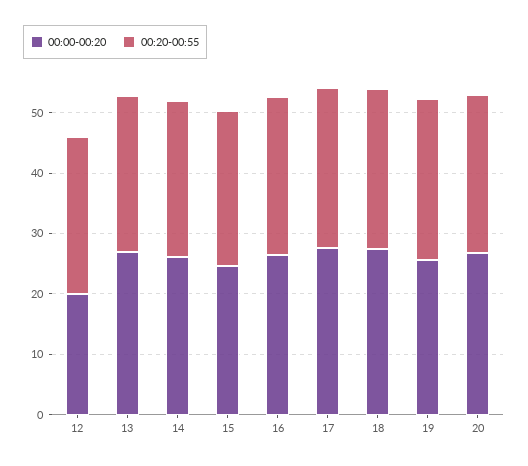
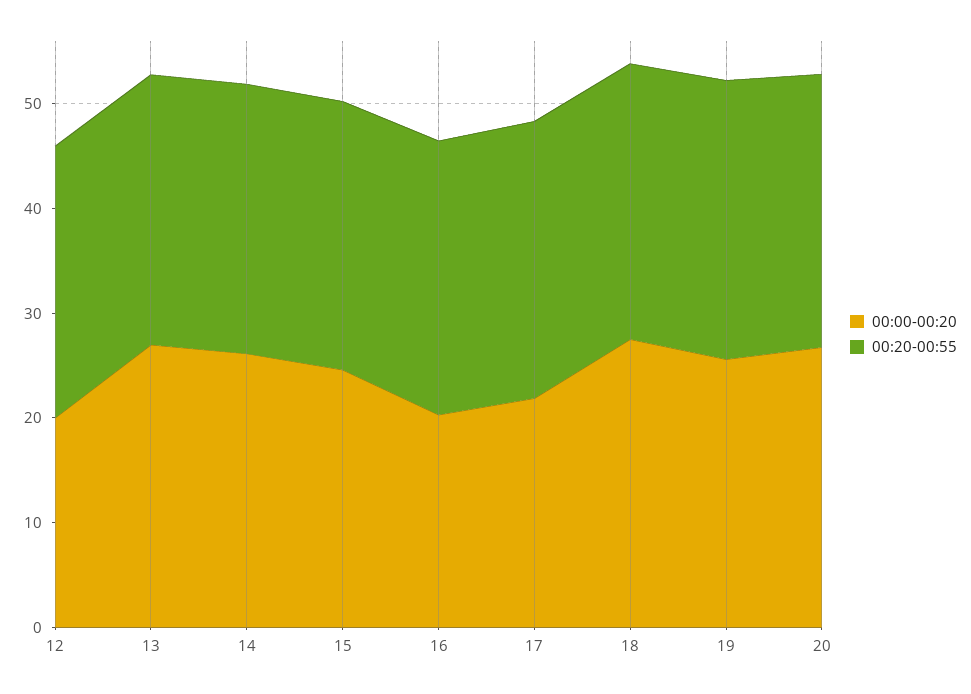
  {
    "00:00-00:20": {
      "12": 20,
      "13": 26,
      "14": 26,
      "15": 24,
-     "16": 26,
+     "16": 20,
-     "17": 28,
+     "17": 22,
      "18": 28,
      "19": 26,
      "20": 26
    },
    "00:20-00:55": {
      "12": 26,
      "13": 26,
      "14": 26,
      "15": 26,
      "16": 26,
      "17": 26,
      "18": 26,
      "19": 26,
      "20": 26
    }
  }

